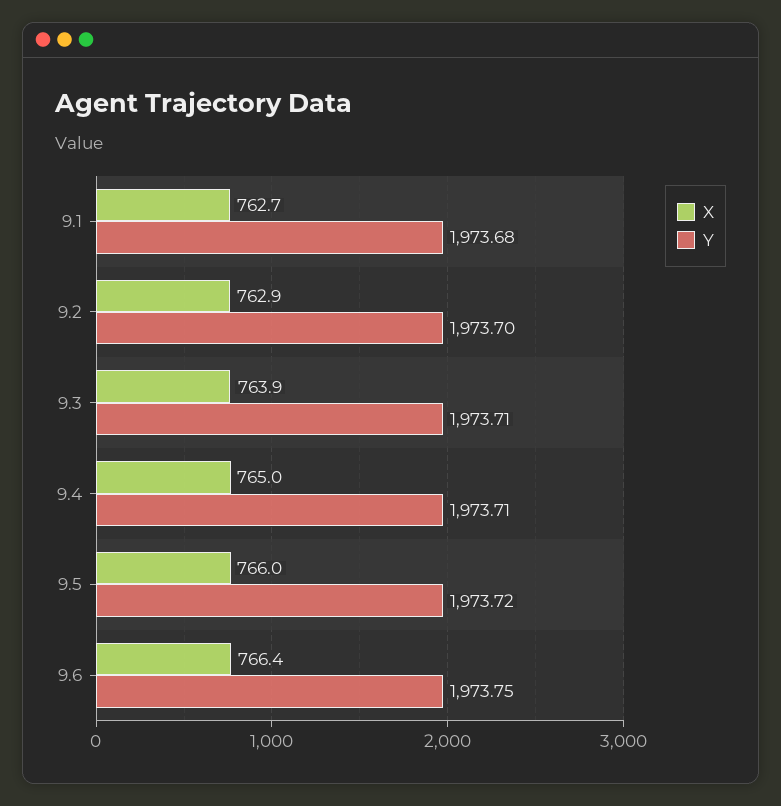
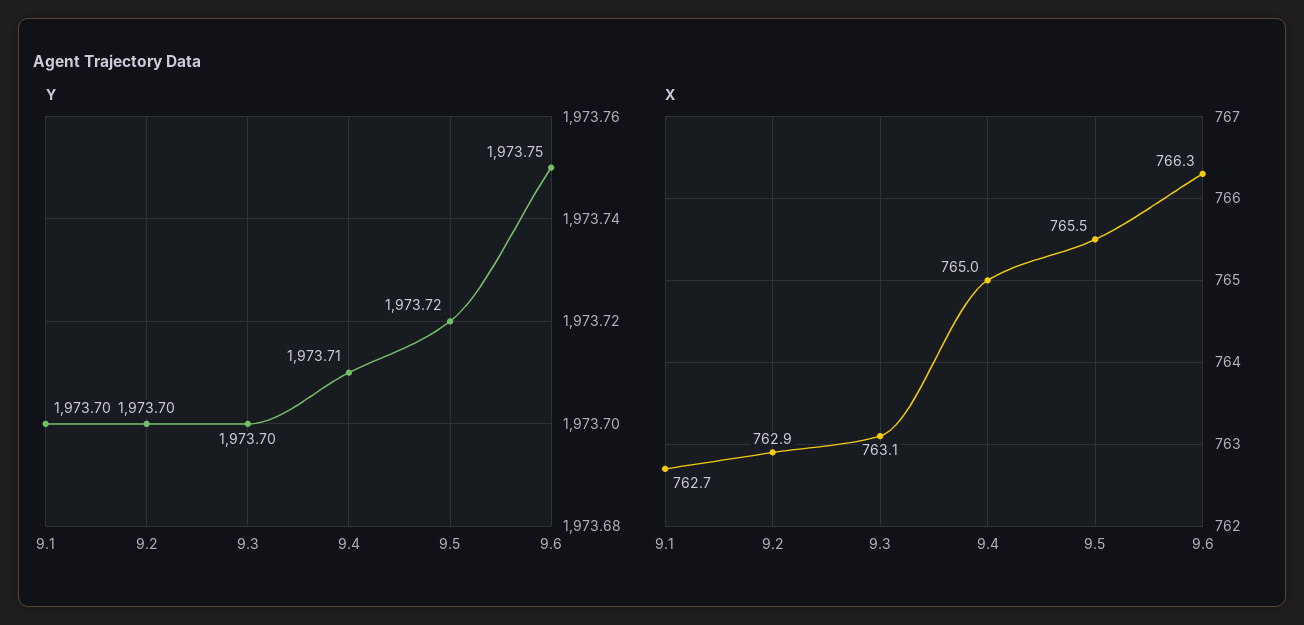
  {
    "X": {
      "9.1": 762.7,
      "9.2": 762.9,
-     "9.3": 763.9,
+     "9.3": 763.1,
      "9.4": 765,
-     "9.5": 766,
+     "9.5": 765.5,
-     "9.6": 766.4
+     "9.6": 766.3
    },
    "Y": {
-     "9.1": 1973.68,
+     "9.1": 1973.7,
      "9.2": 1973.7,
-     "9.3": 1973.71,
+     "9.3": 1973.7,
      "9.4": 1973.71,
      "9.5": 1973.72,
      "9.6": 1973.75
    }
  }

